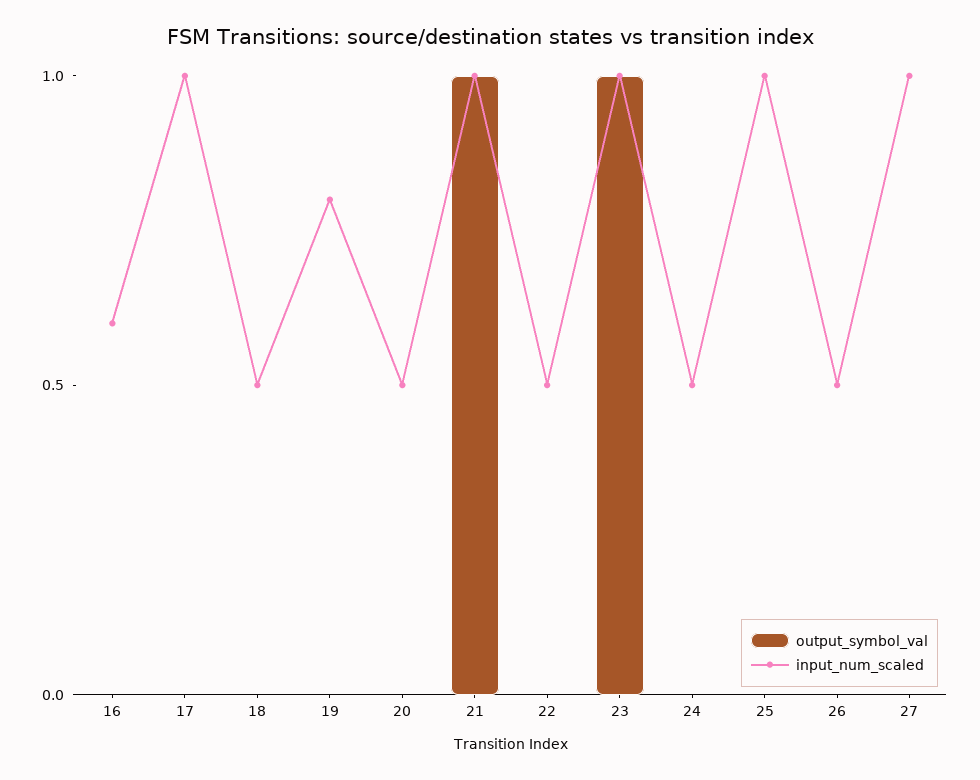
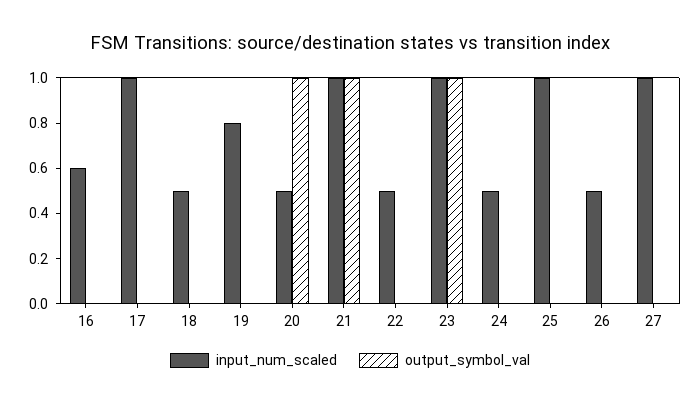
  {
    "output_symbol_val": {
      "16": 0,
      "17": 0,
      "18": 0,
      "19": 0,
-     "20": 0,
+     "20": 1,
      "21": 1,
      "22": 0,
      "23": 1,
      "24": 0,
      "25": 0,
      "26": 0,
      "27": 0
    },
    "input_num_scaled": {
      "16": 0.6,
      "17": 1,
      "18": 0.5,
      "19": 0.8,
      "20": 0.5,
      "21": 1,
      "22": 0.5,
      "23": 1,
      "24": 0.5,
      "25": 1,
      "26": 0.5,
      "27": 1
    }
  }

